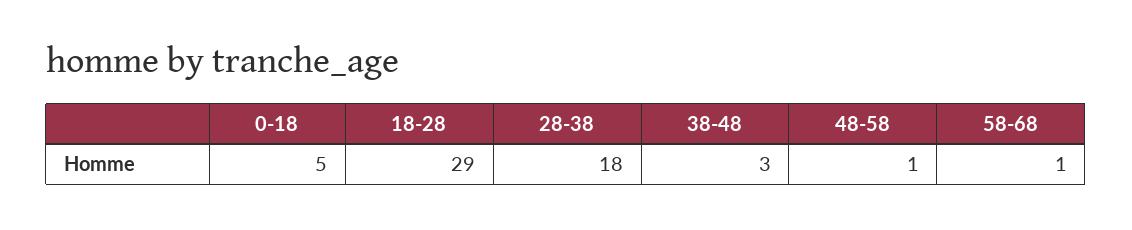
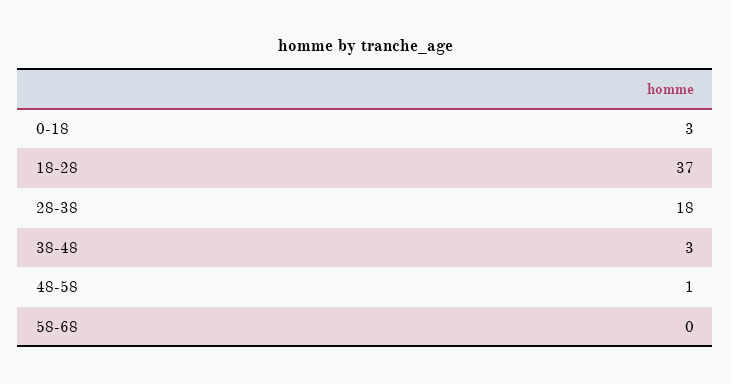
  {
-   "0-18": 5,
+   "0-18": 3,
-   "18-28": 29,
+   "18-28": 37,
    "28-38": 18,
    "38-48": 3,
    "48-58": 1,
-   "58-68": 1
+   "58-68": 0
  }

